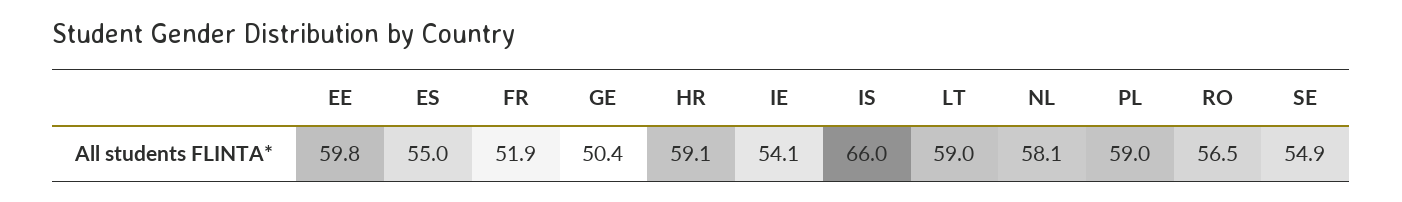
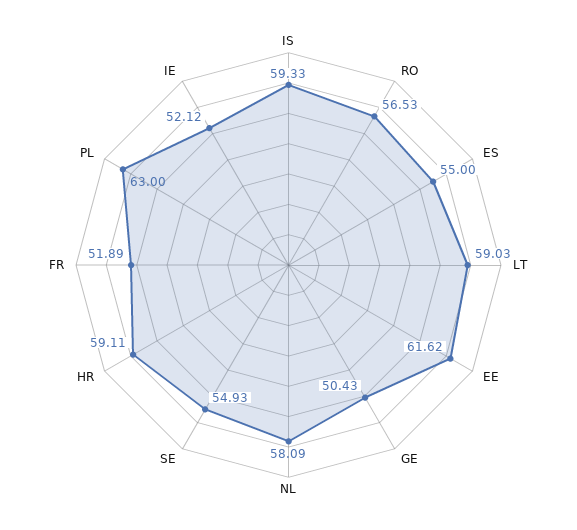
  {
-   "EE": 59.8,
+   "EE": 61.62,
    "ES": 55,
    "FR": 51.89,
    "GE": 50.43,
    "HR": 59.11,
-   "IE": 54.1,
+   "IE": 52.12,
-   "IS": 66,
+   "IS": 59.33,
    "LT": 59.03,
    "NL": 58.09,
-   "PL": 59,
+   "PL": 63,
    "RO": 56.53,
    "SE": 54.93
  }

